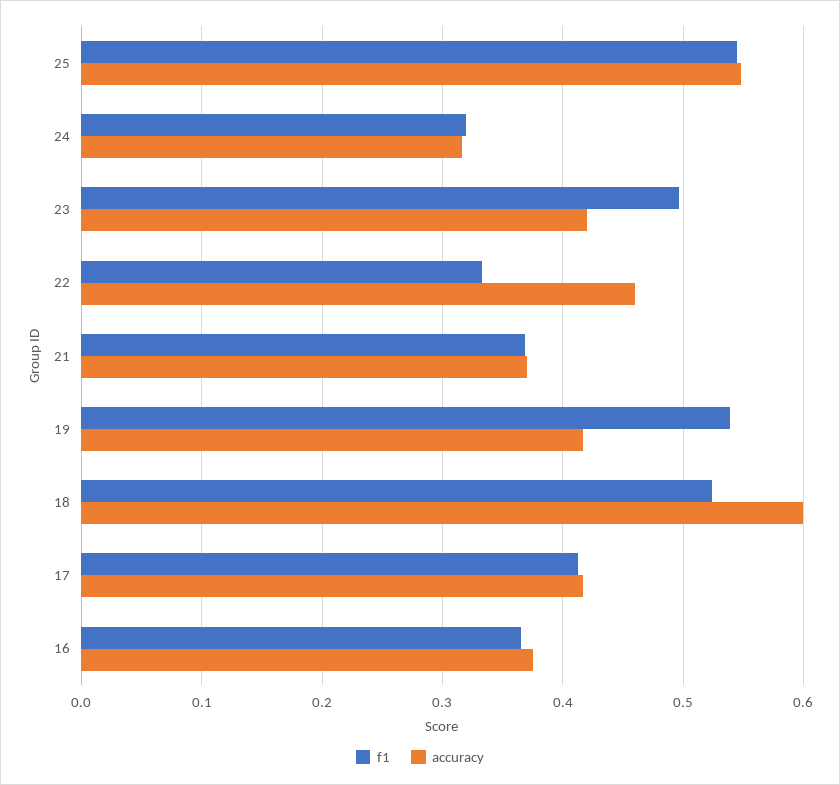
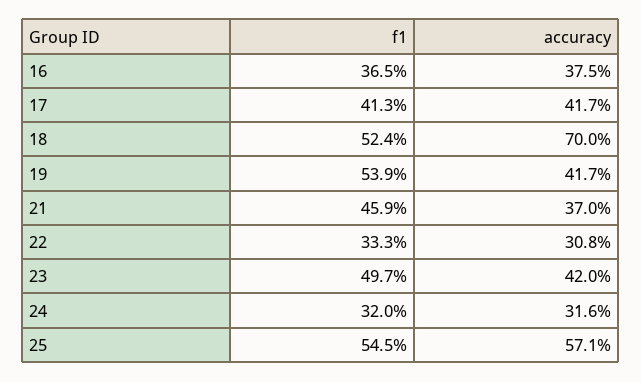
  {
    "f1": {
      "25": 0.545,
      "24": 0.32,
      "23": 0.497,
      "22": 0.333,
-     "21": 0.37,
+     "21": 0.459,
      "19": 0.539,
      "18": 0.524,
      "17": 0.413,
      "16": 0.365
    },
    "accuracy": {
-     "25": 0.55,
+     "25": 0.571,
      "24": 0.316,
      "23": 0.42,
-     "22": 0.46,
+     "22": 0.308,
      "21": 0.37,
      "19": 0.417,
-     "18": 0.6,
+     "18": 0.7,
      "17": 0.417,
      "16": 0.375
    }
  }

